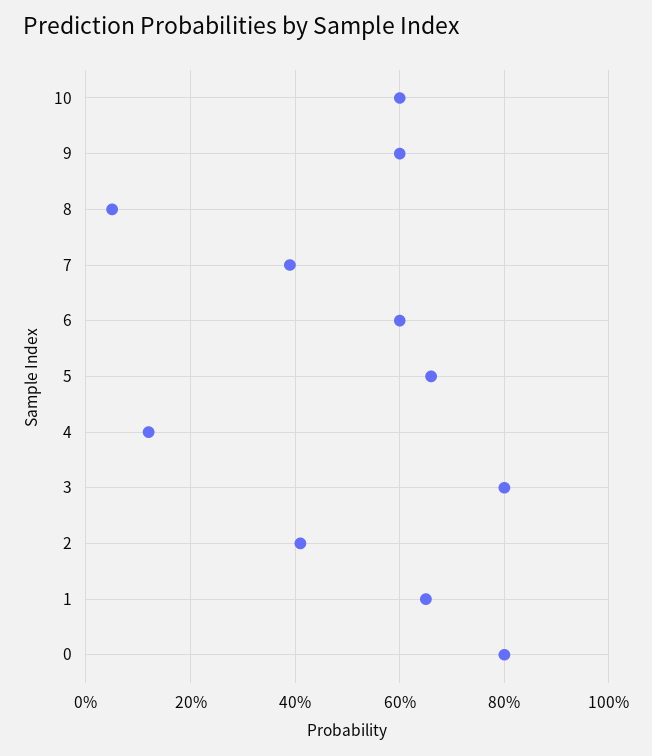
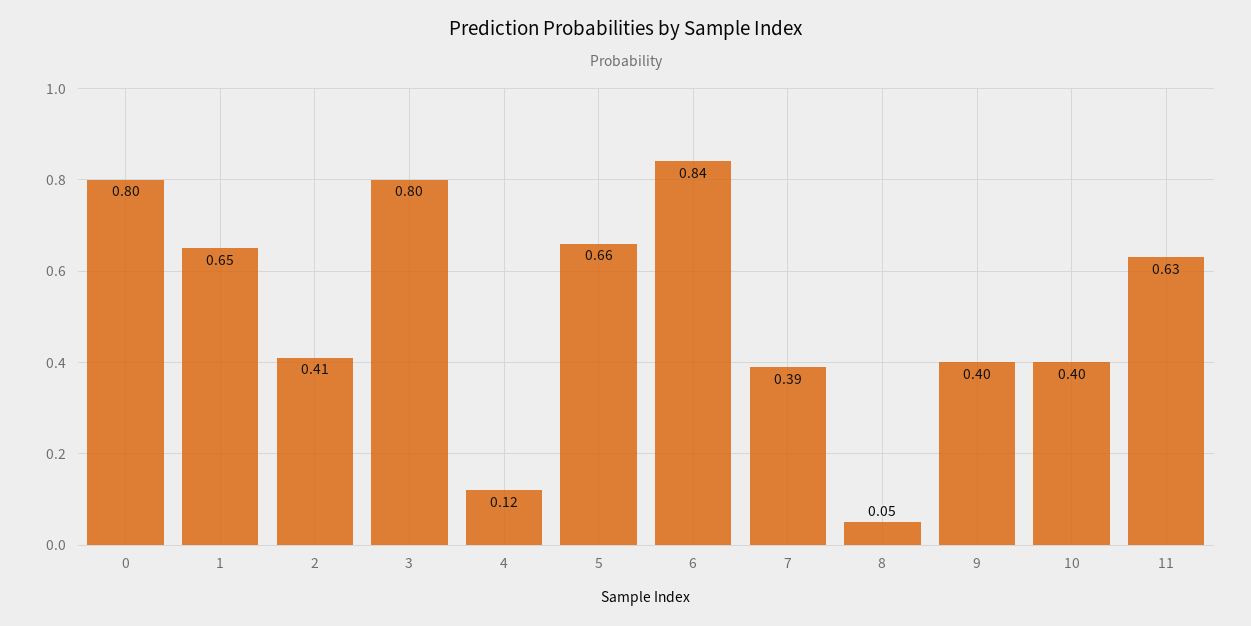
  {
-   "10": 0.6,
+   "10": 0.4,
-   "9": 0.6,
+   "9": 0.4,
    "8": 0.05,
    "7": 0.39,
-   "6": 0.6,
+   "6": 0.84,
    "5": 0.66,
    "4": 0.12,
    "3": 0.8,
    "2": 0.41,
    "1": 0.65,
-   "0": 0.8
+   "0": 0.8,
+   "11": 0.63
  }

